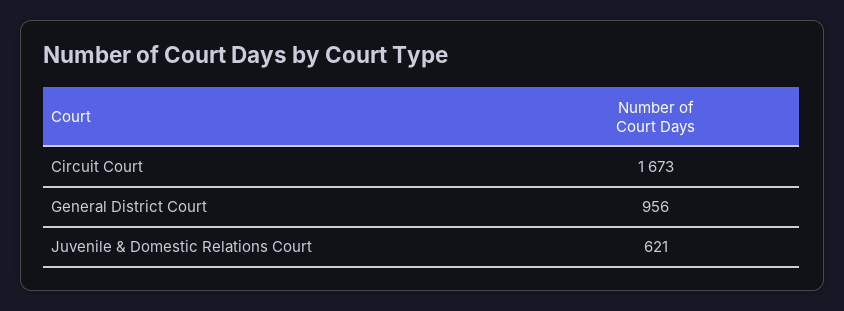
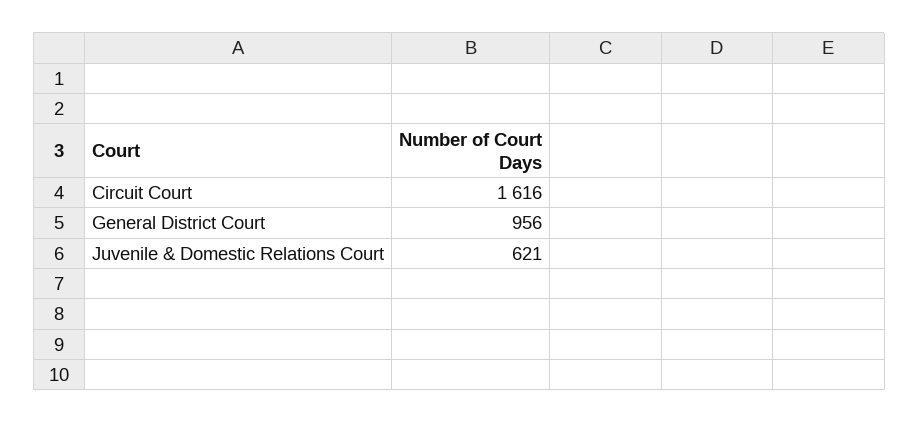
  {
-   "Circuit Court": 1673,
+   "Circuit Court": 1616,
    "General District Court": 956,
    "Juvenile & Domestic Relations Court": 621
  }

